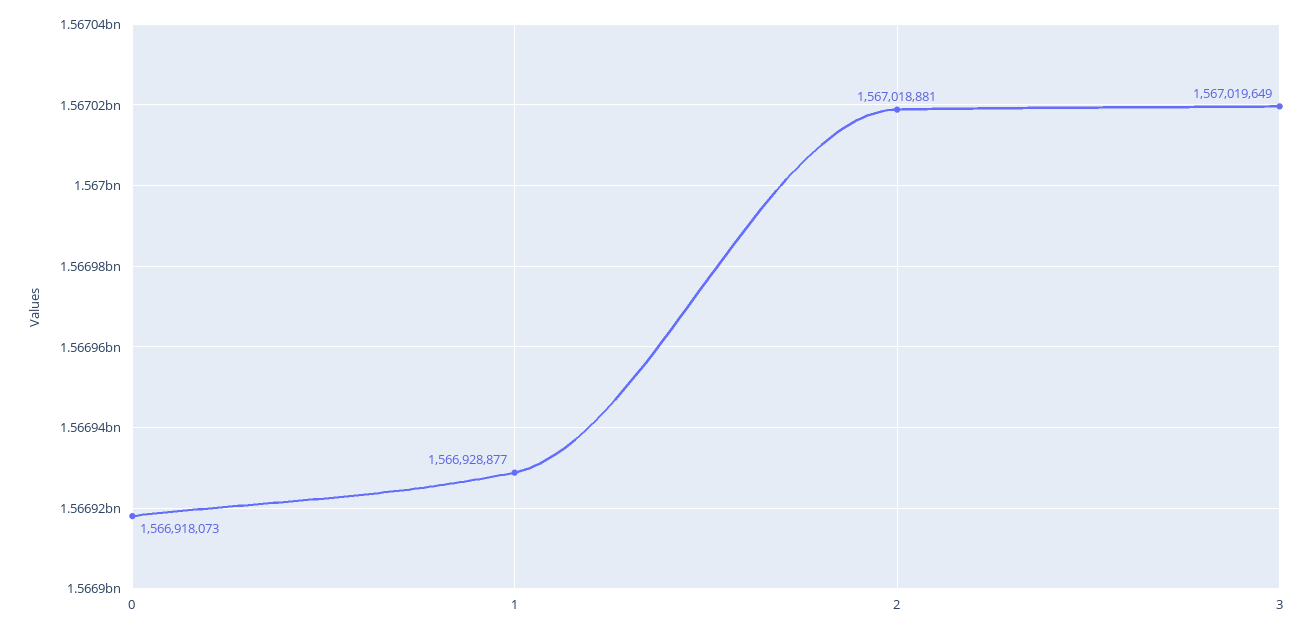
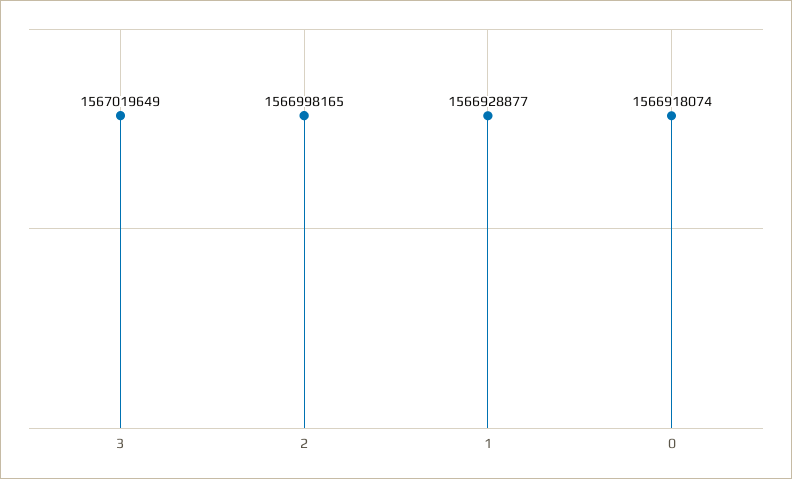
  {
-   "0": 1566918073,
+   "0": 1566918074,
    "1": 1566928877,
-   "2": 1567018881,
+   "2": 1566998165,
    "3": 1567019649
  }

